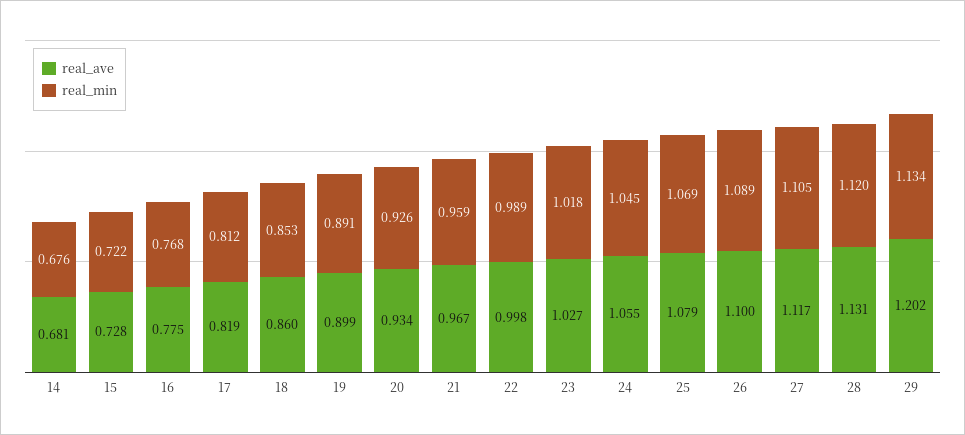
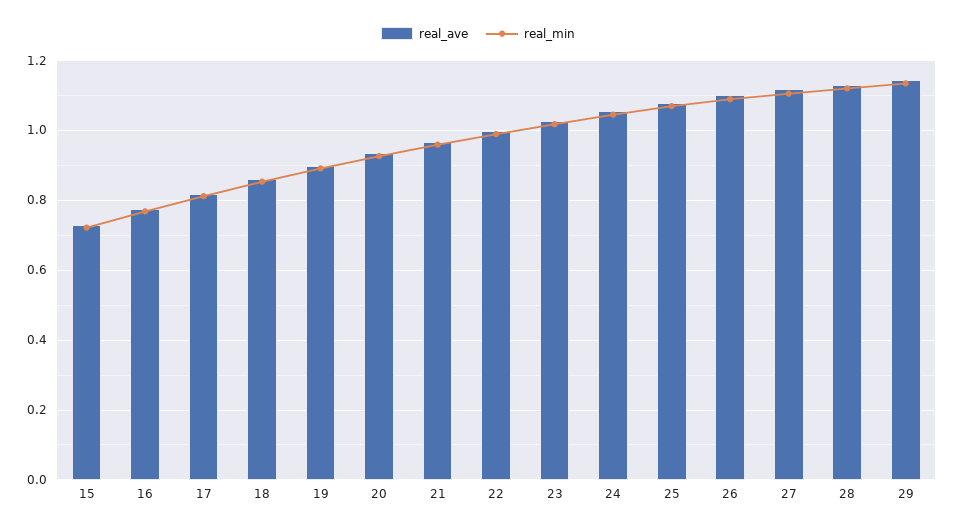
  {
    "real_ave": {
-     "14": 0.681,
      "15": 0.728,
      "16": 0.775,
      "17": 0.819,
      "18": 0.86,
      "19": 0.899,
      "20": 0.934,
      "21": 0.967,
      "22": 0.998,
      "23": 1.027,
      "24": 1.055,
      "25": 1.079,
      "26": 1.1,
      "27": 1.117,
      "28": 1.131,
-     "29": 1.202
+     "29": 1.14
    },
    "real_min": {
-     "14": 0.676,
      "15": 0.722,
      "16": 0.768,
      "17": 0.812,
      "18": 0.853,
      "19": 0.891,
      "20": 0.926,
      "21": 0.959,
      "22": 0.989,
      "23": 1.018,
      "24": 1.045,
      "25": 1.069,
      "26": 1.089,
      "27": 1.105,
      "28": 1.12,
      "29": 1.134
    }
  }

